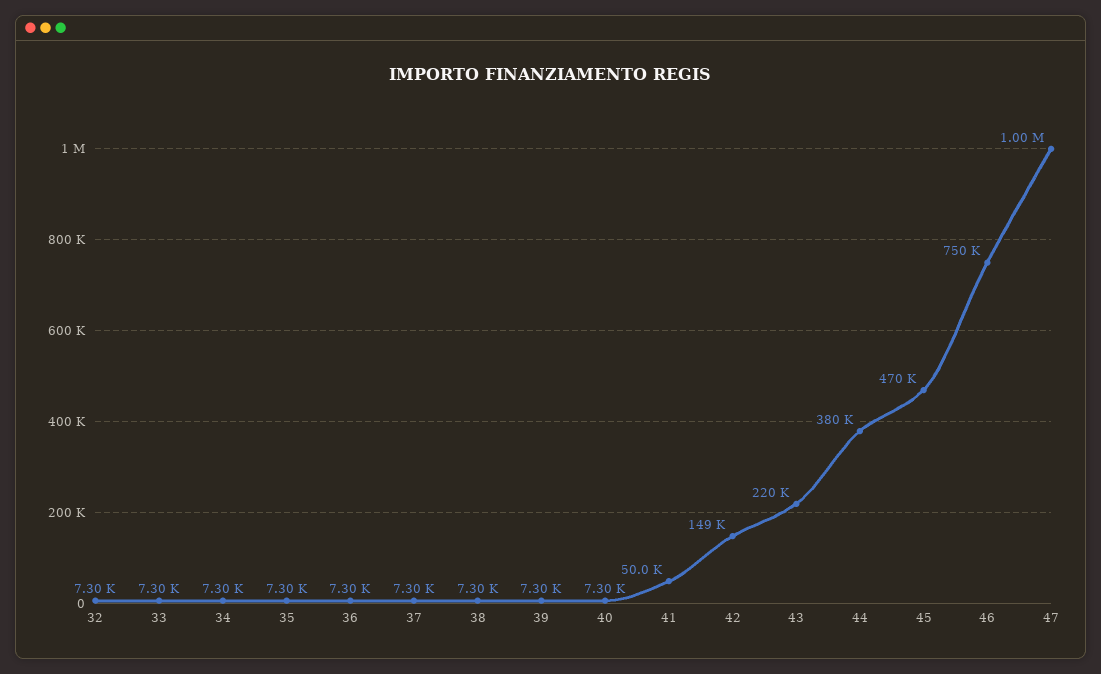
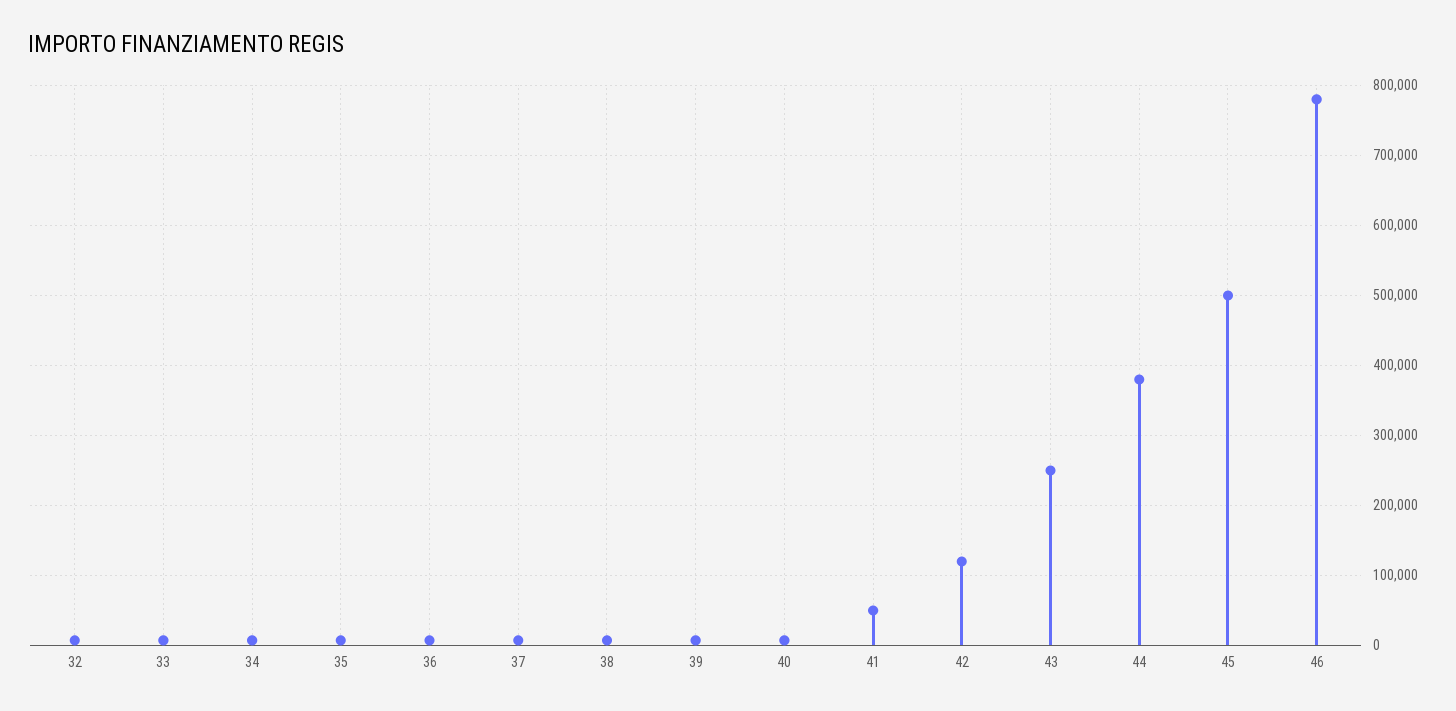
  {
    "32": 7300,
    "33": 7300,
    "34": 7300,
    "35": 7300,
    "36": 7300,
    "37": 7300,
    "38": 7300,
    "39": 7300,
    "40": 7300,
    "41": 50000,
-   "42": 149000,
+   "42": 120000,
-   "43": 220000,
+   "43": 250000,
    "44": 380000,
-   "45": 470000,
+   "45": 500000,
-   "46": 750000,
+   "46": 780000
-   "47": 1000000
  }

